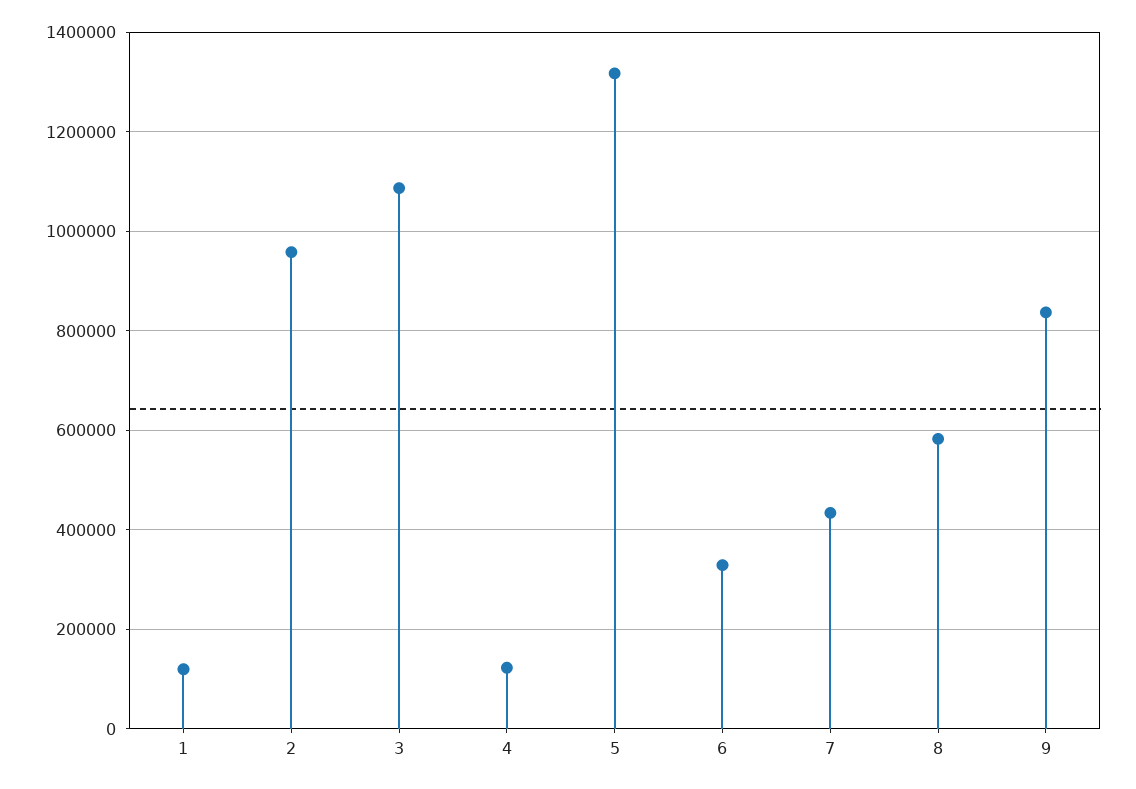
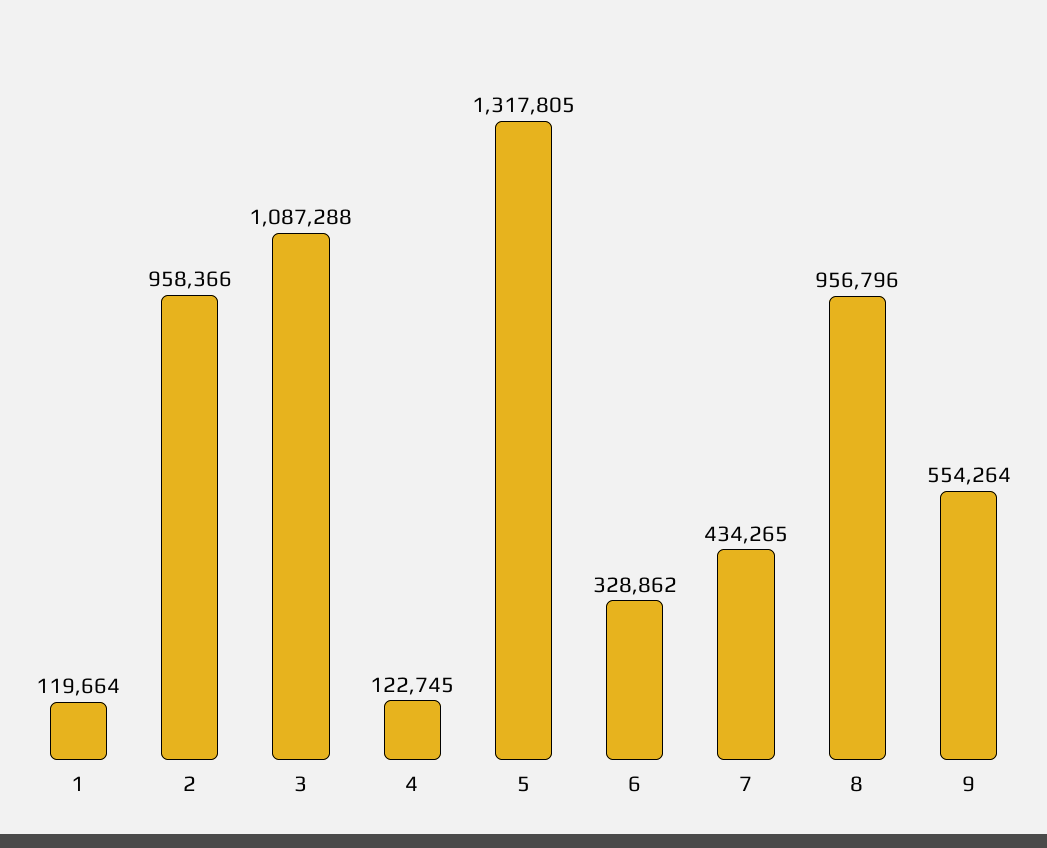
  {
    "1": 119664,
    "2": 958366,
    "3": 1087288,
    "4": 122745,
    "5": 1317805,
    "6": 328862,
    "7": 434265,
-   "8": 580000,
+   "8": 956796,
-   "9": 840000
+   "9": 554264
  }

